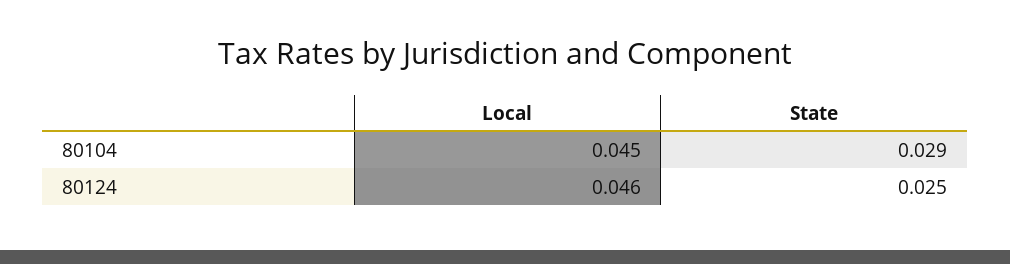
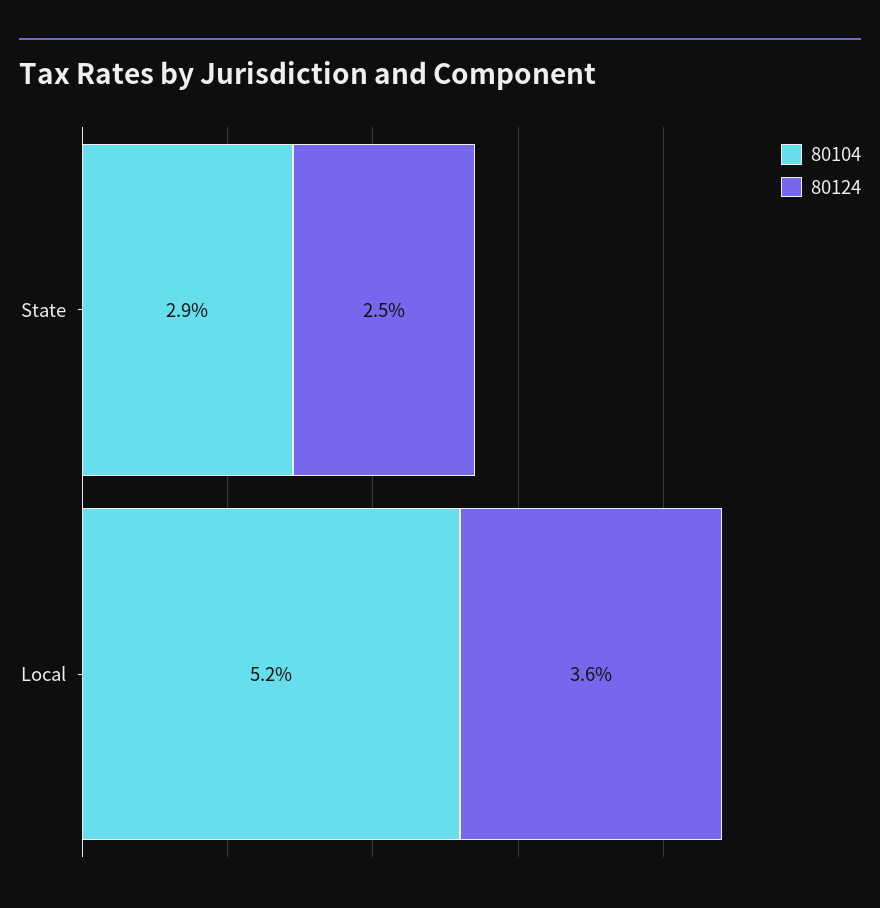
  {
    "80104": {
-     "Local": 0.045,
+     "Local": 0.052,
      "State": 0.029
    },
    "80124": {
-     "Local": 0.046,
+     "Local": 0.036,
      "State": 0.025
    }
  }

